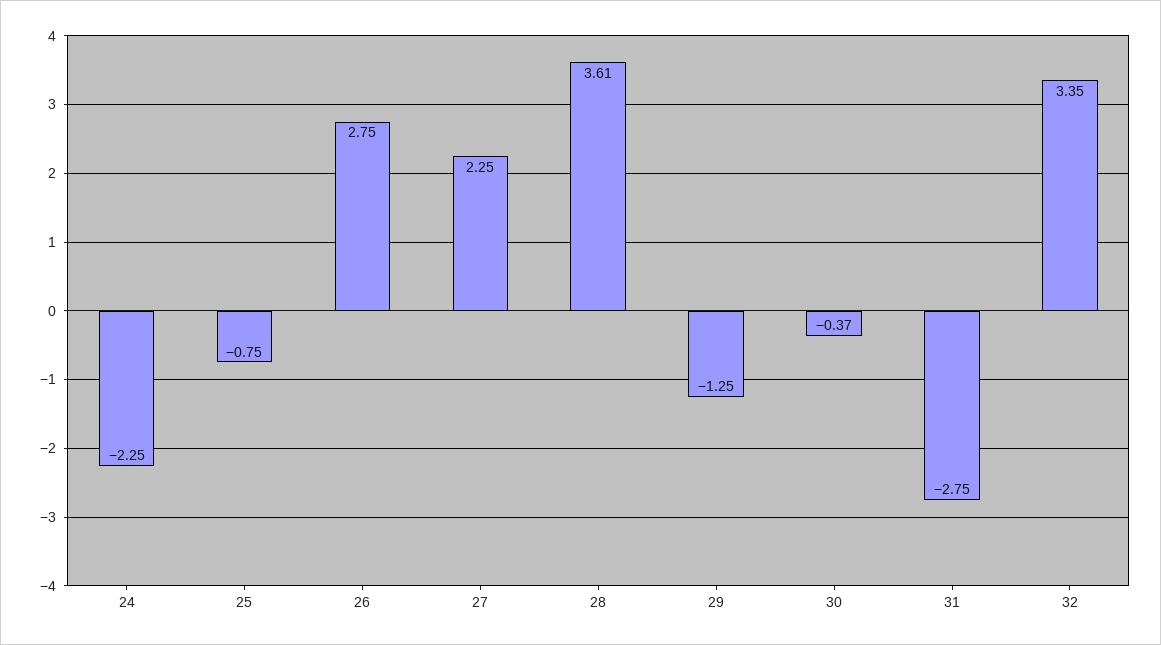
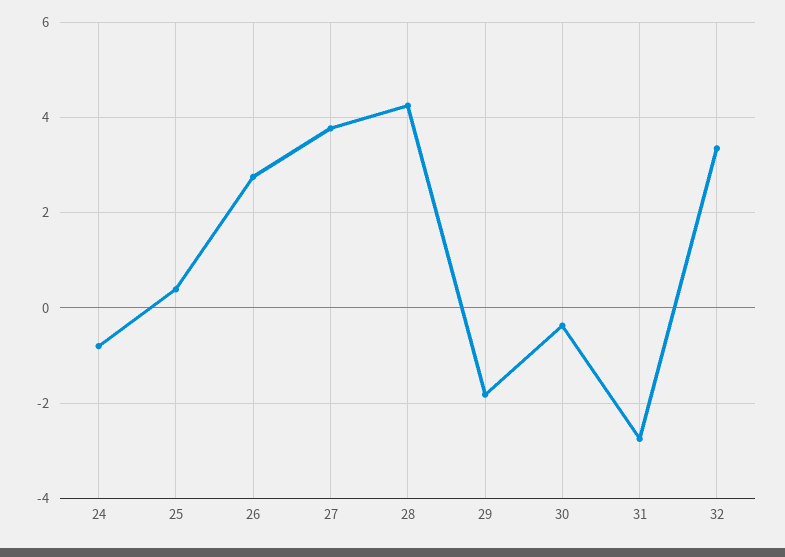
  {
-   "24": -2.25,
+   "24": -0.8,
-   "25": -0.75,
+   "25": 0.4,
    "26": 2.75,
-   "27": 2.25,
+   "27": 3.8,
-   "28": 3.61,
+   "28": 4.2,
-   "29": -1.25,
+   "29": -1.8,
    "30": -0.37,
    "31": -2.75,
    "32": 3.35
  }

